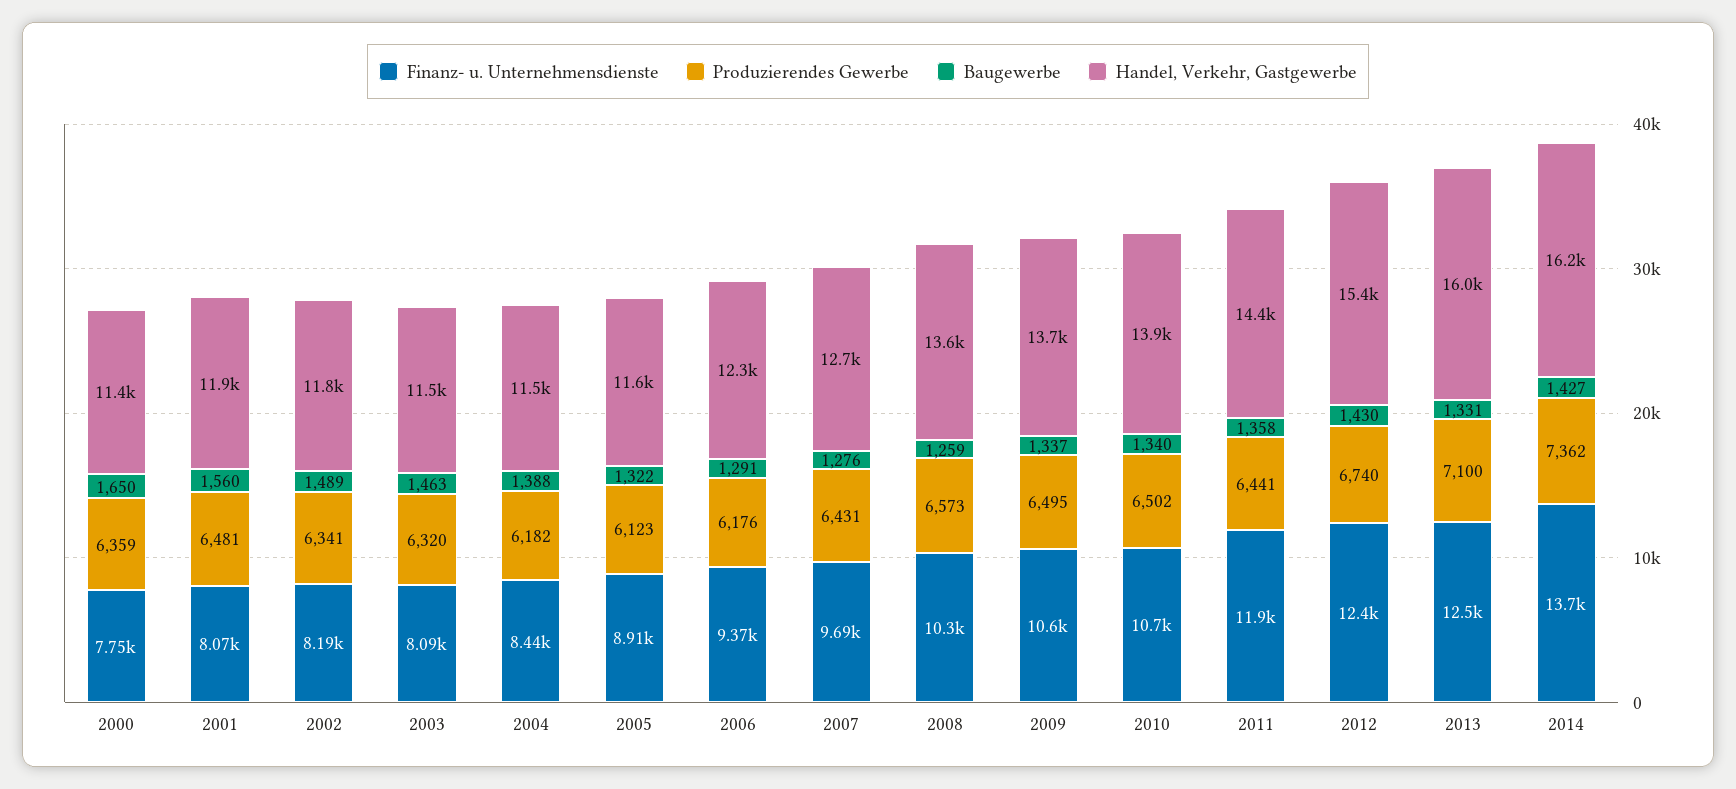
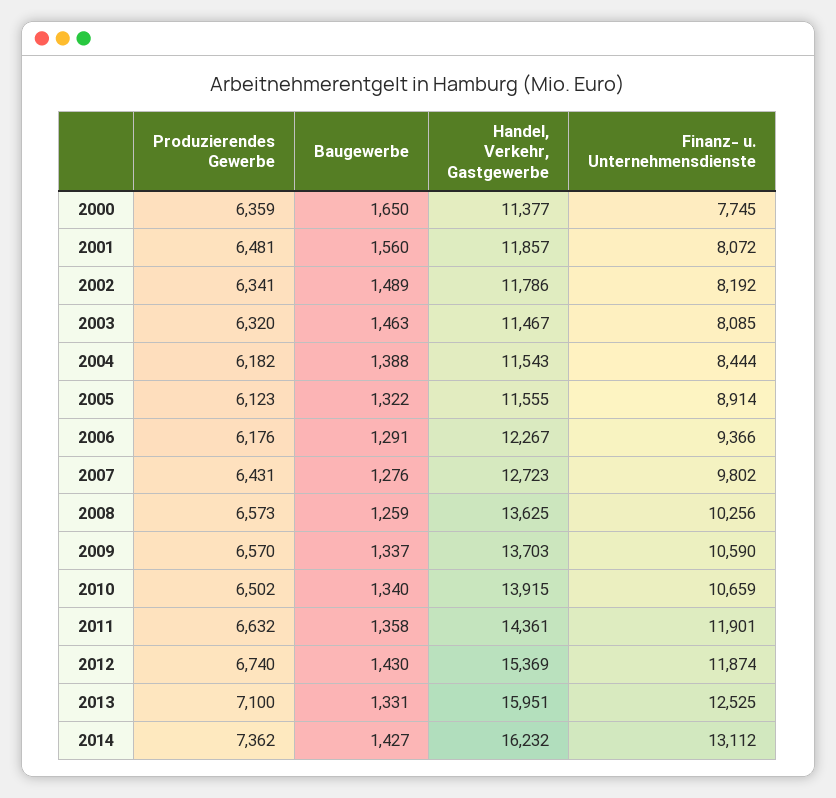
  {
    "Finanz- u. Unternehmensdienste": {
      "2000": 7745,
      "2001": 8072,
      "2002": 8192,
      "2003": 8085,
      "2004": 8444,
      "2005": 8914,
      "2006": 9366,
-     "2007": 9690,
+     "2007": 9802,
      "2008": 10256,
      "2009": 10590,
      "2010": 10659,
      "2011": 11901,
-     "2012": 12400,
+     "2012": 11874,
      "2013": 12525,
-     "2014": 13700
+     "2014": 13112
    },
    "Produzierendes Gewerbe": {
      "2000": 6359,
      "2001": 6481,
      "2002": 6341,
      "2003": 6320,
      "2004": 6182,
      "2005": 6123,
      "2006": 6176,
      "2007": 6431,
      "2008": 6573,
-     "2009": 6495,
+     "2009": 6570,
      "2010": 6502,
-     "2011": 6441,
+     "2011": 6632,
      "2012": 6740,
      "2013": 7100,
      "2014": 7362
    },
    "Baugewerbe": {
      "2000": 1650,
      "2001": 1560,
      "2002": 1489,
      "2003": 1463,
      "2004": 1388,
      "2005": 1322,
      "2006": 1291,
      "2007": 1276,
      "2008": 1259,
      "2009": 1337,
      "2010": 1340,
      "2011": 1358,
      "2012": 1430,
      "2013": 1331,
      "2014": 1427
    },
    "Handel, Verkehr, Gastgewerbe": {
      "2000": 11377,
      "2001": 11857,
      "2002": 11786,
      "2003": 11467,
      "2004": 11543,
      "2005": 11555,
      "2006": 12267,
      "2007": 12723,
      "2008": 13625,
      "2009": 13703,
      "2010": 13915,
      "2011": 14361,
      "2012": 15369,
      "2013": 15951,
      "2014": 16232
    }
  }

